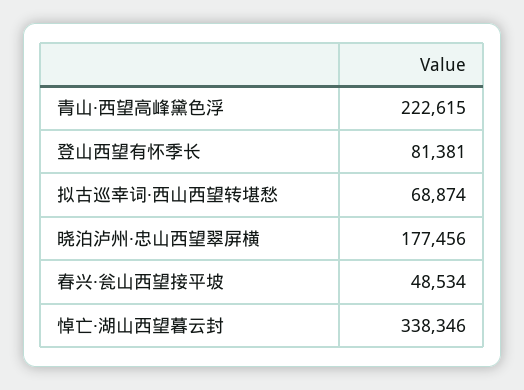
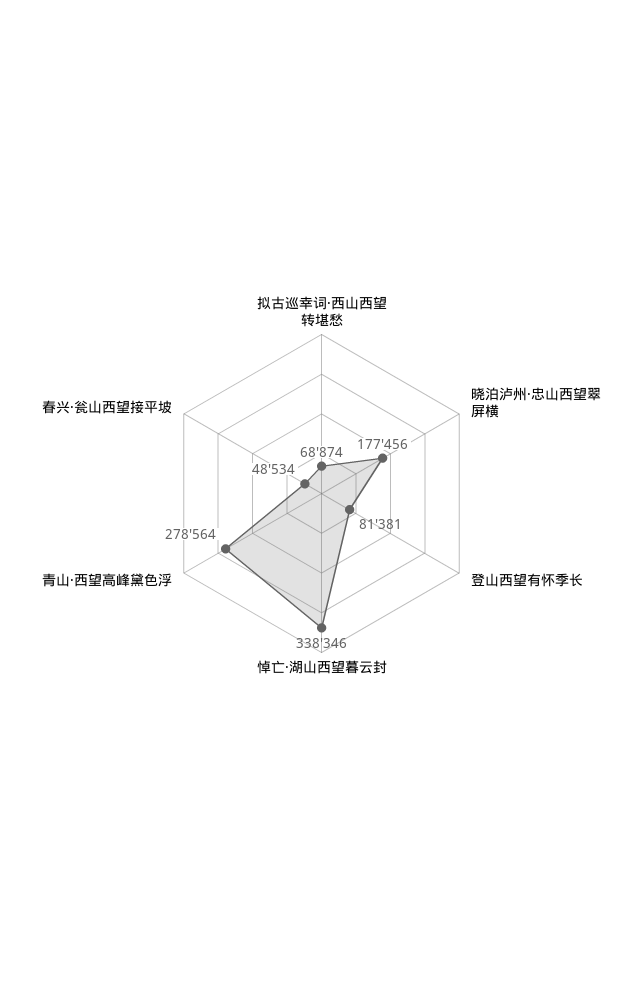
  {
-   "青山·西望高峰黛色浮": 222615,
+   "青山·西望高峰黛色浮": 278564,
    "登山西望有怀季长": 81381,
    "拟古巡幸词·西山西望转堪愁": 68874,
    "晓泊泸州·忠山西望翠屏横": 177456,
    "春兴·瓮山西望接平坡": 48534,
    "悼亡·湖山西望暮云封": 338346
  }

